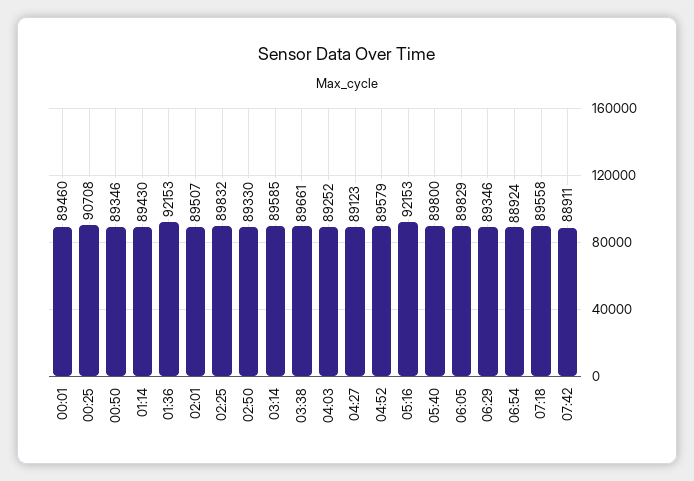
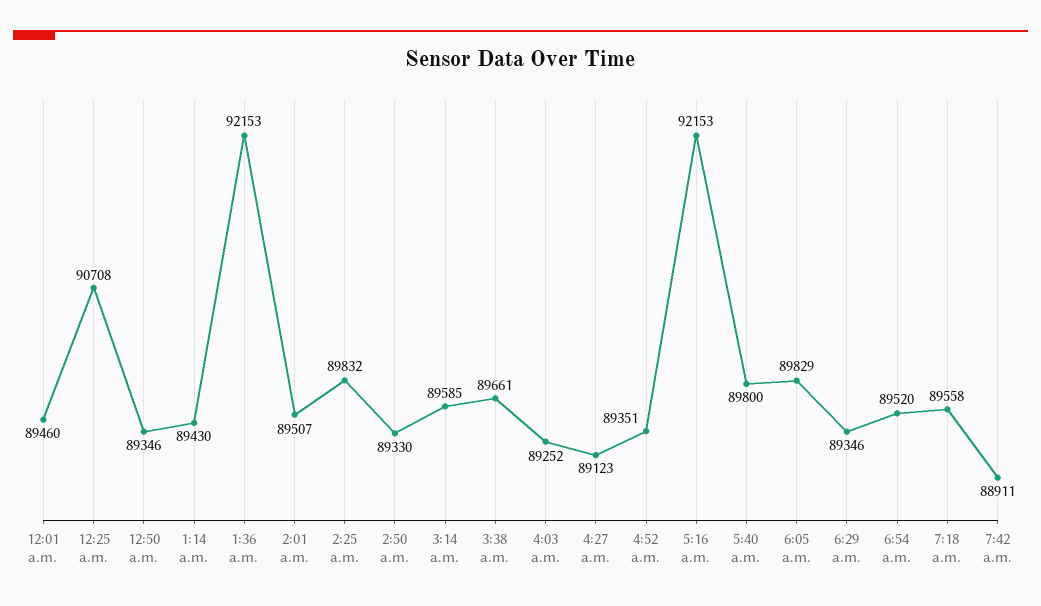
  {
    "00:01": 89460,
    "00:25": 90708,
    "00:50": 89346,
    "01:14": 89430,
    "01:36": 92153,
    "02:01": 89507,
    "02:25": 89832,
    "02:50": 89330,
    "03:14": 89585,
    "03:38": 89661,
    "04:03": 89252,
    "04:27": 89123,
-   "04:52": 89579,
+   "04:52": 89351,
    "05:16": 92153,
    "05:40": 89800,
    "06:05": 89829,
    "06:29": 89346,
-   "06:54": 88924,
+   "06:54": 89520,
    "07:18": 89558,
    "07:42": 88911
  }

